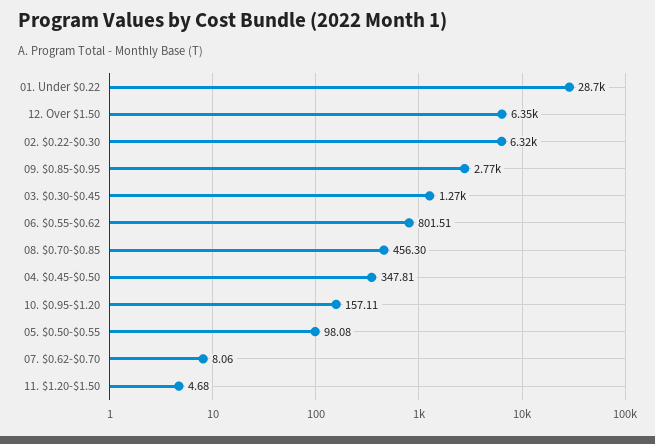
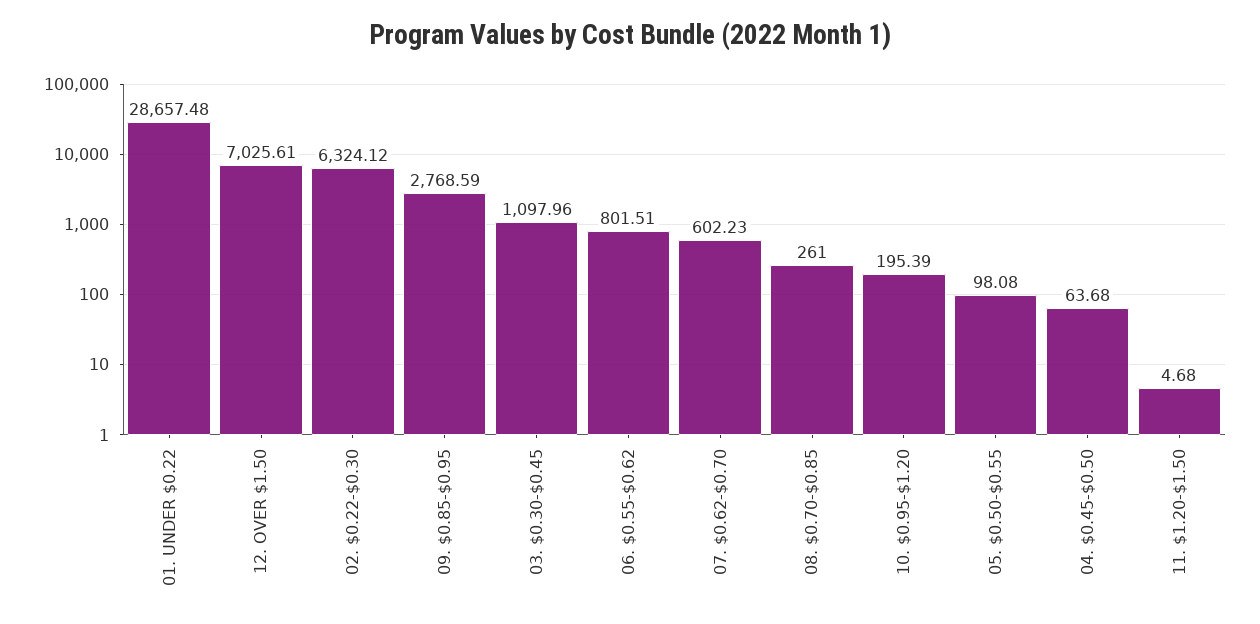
  {
    "01. Under $0.22": 28657.48,
-   "12. Over $1.50": 6350,
+   "12. Over $1.50": 7025.61,
    "02. $0.22-$0.30": 6324.12,
    "09. $0.85-$0.95": 2768.59,
-   "03. $0.30-$0.45": 1270,
+   "03. $0.30-$0.45": 1097.96,
    "06. $0.55-$0.62": 801.51,
-   "08. $0.70-$0.85": 456.3,
+   "08. $0.70-$0.85": 261,
-   "04. $0.45-$0.50": 347.81,
+   "04. $0.45-$0.50": 63.68,
-   "10. $0.95-$1.20": 157.11,
+   "10. $0.95-$1.20": 195.39,
    "05. $0.50-$0.55": 98.08,
-   "07. $0.62-$0.70": 8.06,
+   "07. $0.62-$0.70": 602.23,
    "11. $1.20-$1.50": 4.68
  }

